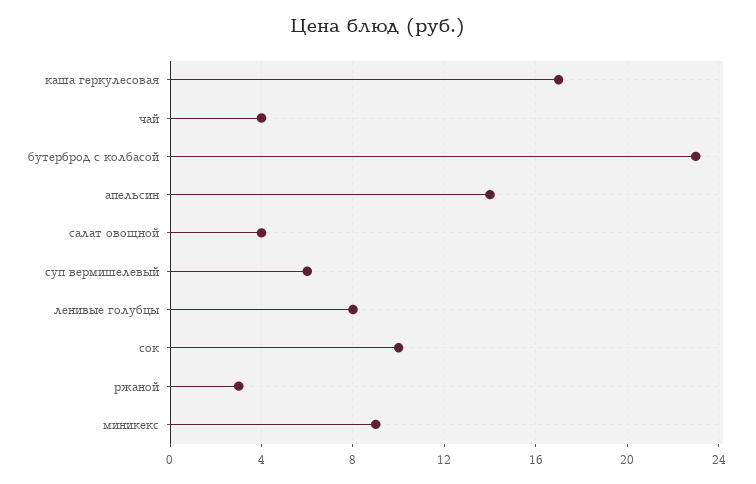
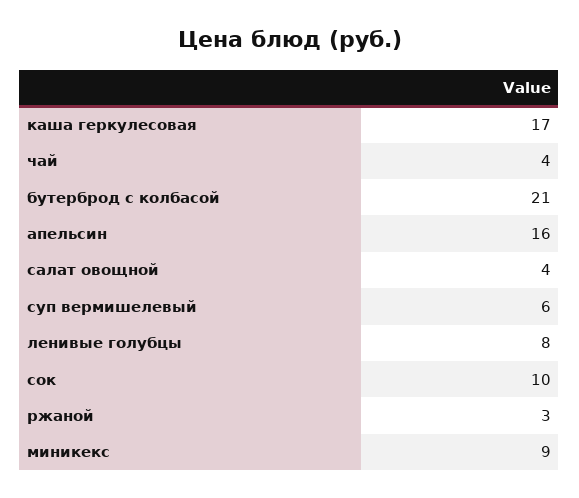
  {
    "каша геркулесовая": 17,
    "чай": 4,
-   "бутерброд с колбасой": 23,
+   "бутерброд с колбасой": 21,
-   "апельсин": 14,
+   "апельсин": 16,
    "салат овощной": 4,
    "суп вермишелевый": 6,
    "ленивые голубцы": 8,
    "сок": 10,
    "ржаной": 3,
    "миникекс": 9
  }

